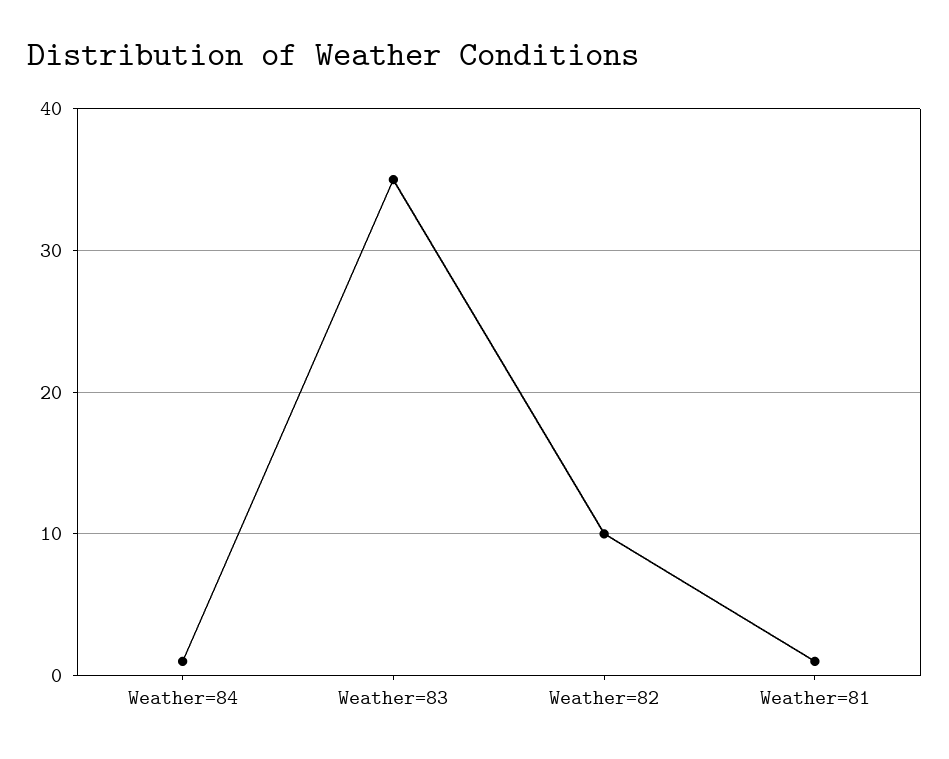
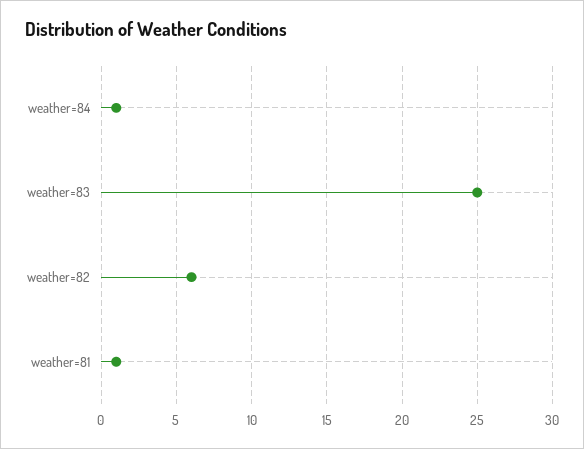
  {
    "Weather=84": 1,
-   "Weather=83": 35,
+   "Weather=83": 25,
-   "Weather=82": 10,
+   "Weather=82": 6,
    "Weather=81": 1
  }

